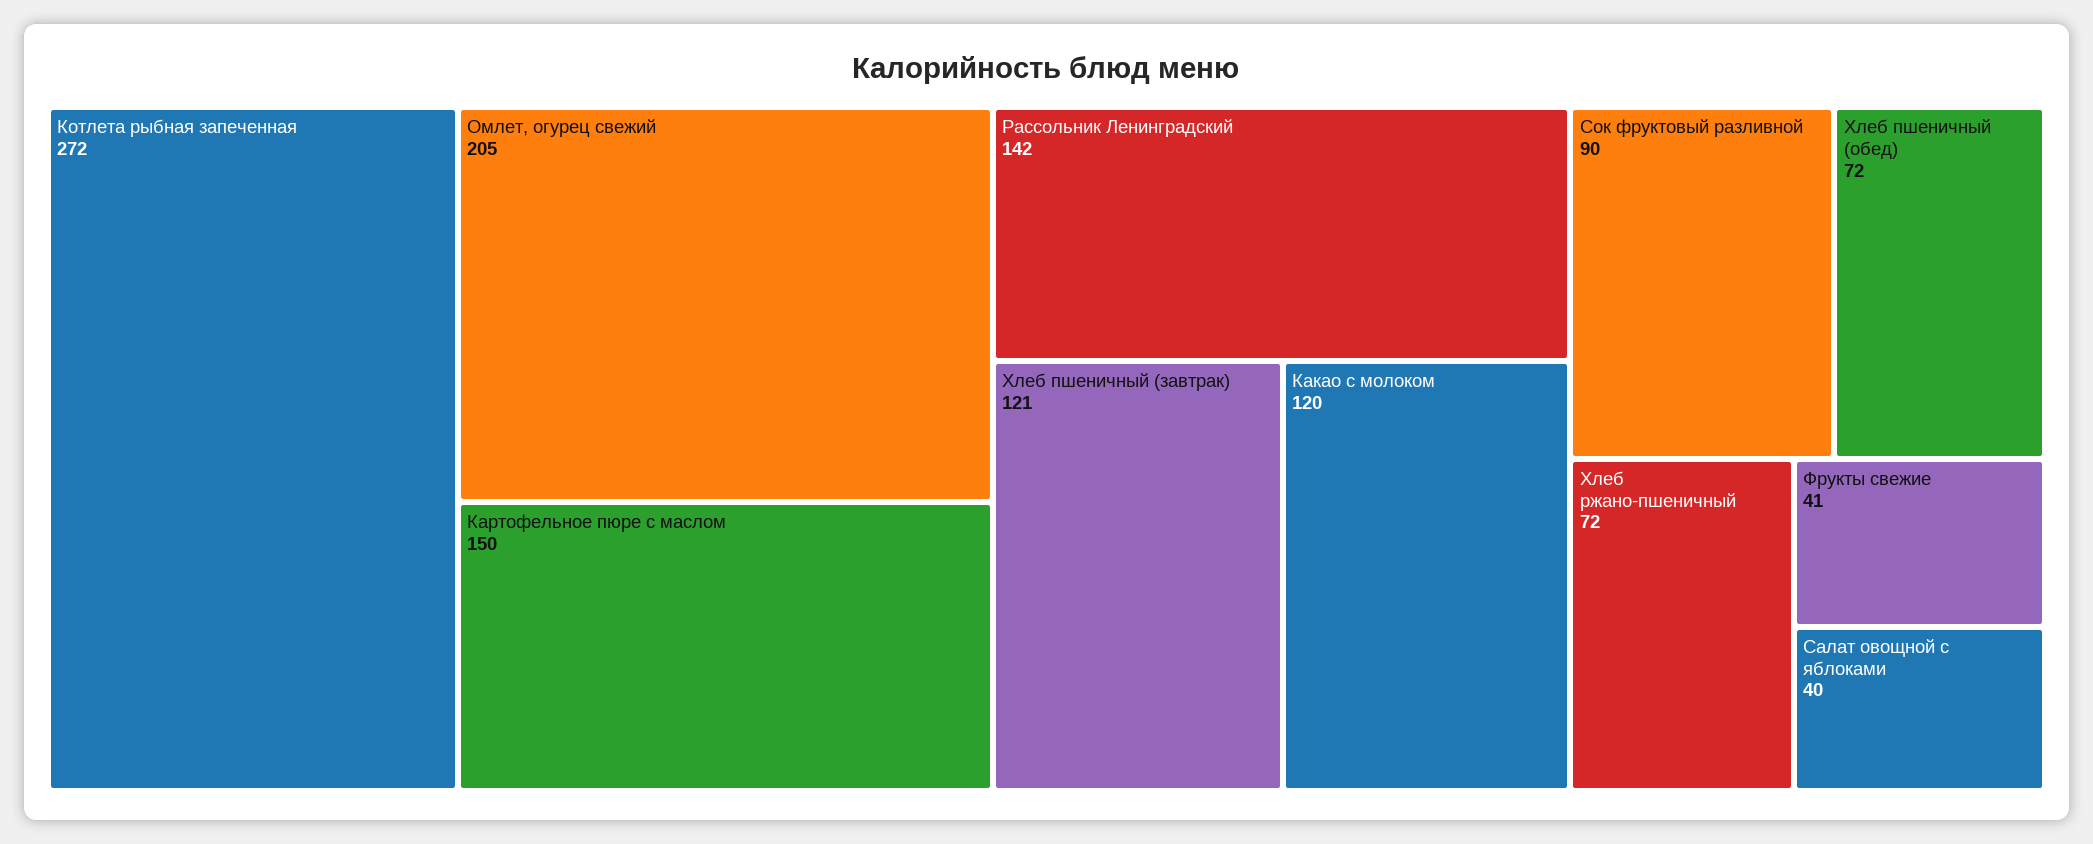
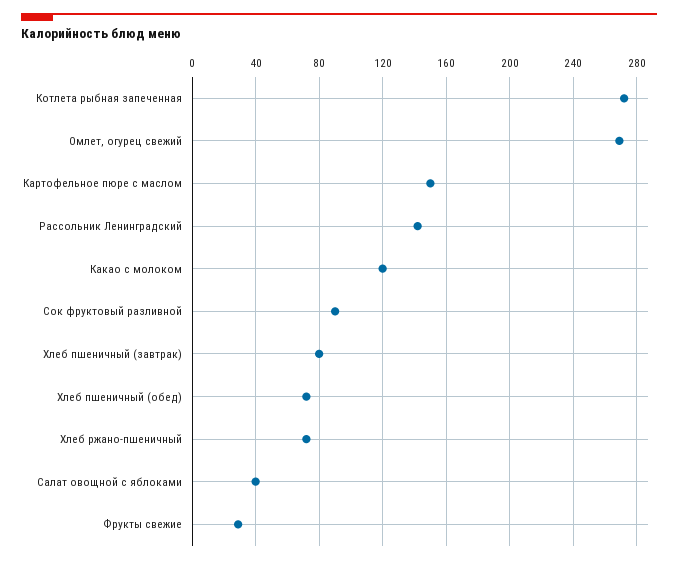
  {
    "Котлета рыбная запеченная": 272,
-   "Омлет, огурец свежий": 205,
+   "Омлет, огурец свежий": 270,
    "Картофельное пюре с маслом": 150,
    "Рассольник Ленинградский": 142,
-   "Хлеб пшеничный (завтрак)": 121,
+   "Хлеб пшеничный (завтрак)": 80,
    "Какао с молоком": 120,
    "Сок фруктовый разливной": 90,
    "Хлеб пшеничный (обед)": 72,
    "Хлеб ржано-пшеничный": 72,
-   "Фрукты свежие": 41,
+   "Фрукты свежие": 30,
    "Салат овощной с яблоками": 40
  }

